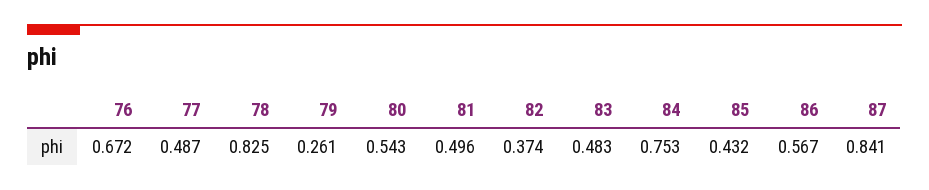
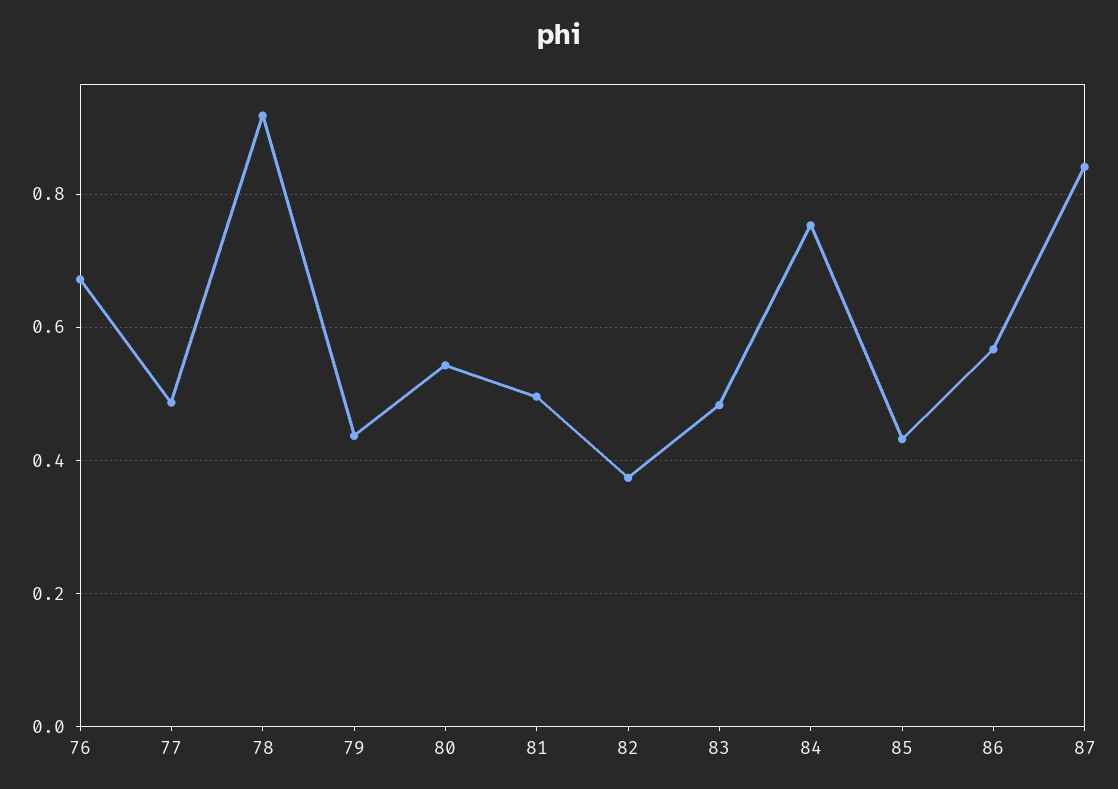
  {
    "76": 0.672,
    "77": 0.487,
-   "78": 0.825,
+   "78": 0.92,
-   "79": 0.261,
+   "79": 0.44,
    "80": 0.543,
    "81": 0.496,
    "82": 0.374,
    "83": 0.483,
    "84": 0.753,
    "85": 0.432,
    "86": 0.567,
    "87": 0.841
  }

